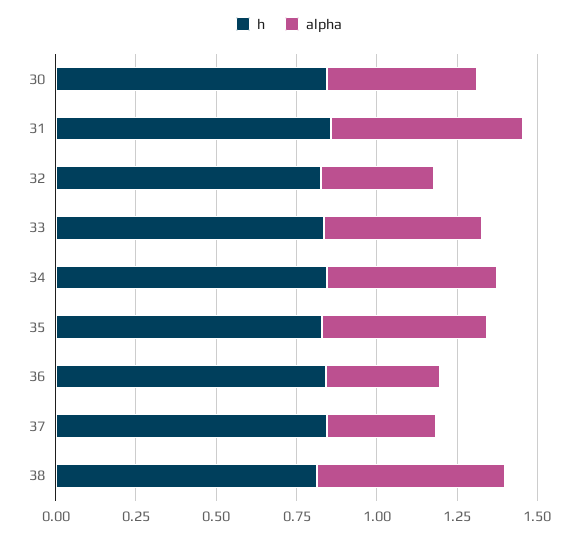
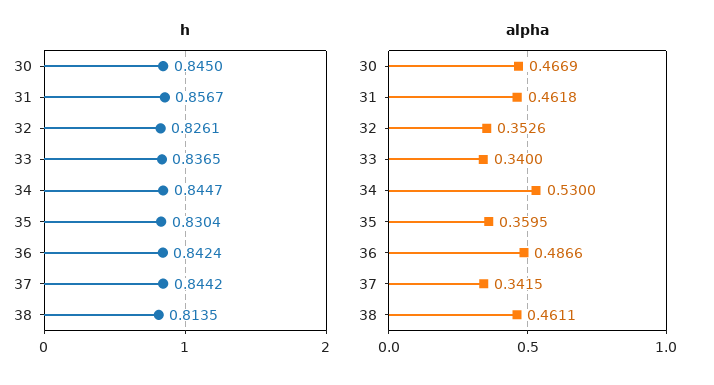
  {
    "h": {
      "30": 0.845,
      "31": 0.8567,
      "32": 0.8261,
      "33": 0.8365,
      "34": 0.8447,
      "35": 0.8304,
      "36": 0.8424,
      "37": 0.8442,
      "38": 0.8135
    },
    "alpha": {
      "30": 0.4669,
-     "31": 0.6,
+     "31": 0.4618,
      "32": 0.3526,
-     "33": 0.5,
+     "33": 0.34,
      "34": 0.53,
-     "35": 0.5,
+     "35": 0.3595,
-     "36": 0.35,
+     "36": 0.4866,
      "37": 0.3415,
-     "38": 0.6
+     "38": 0.4611
    }
  }

